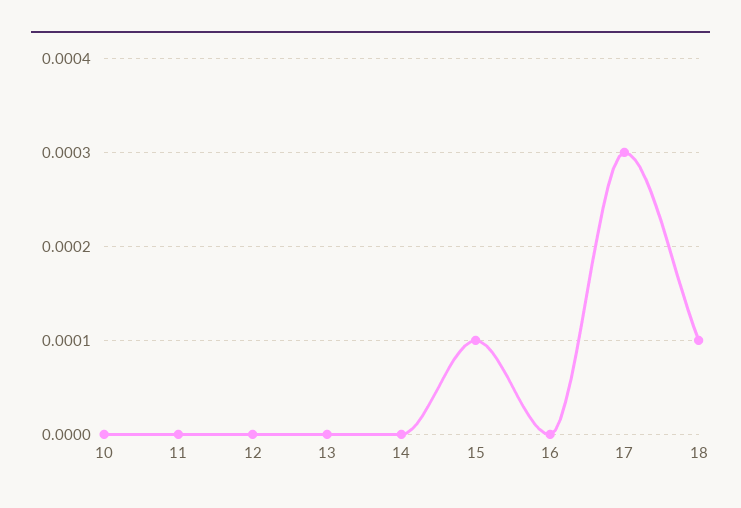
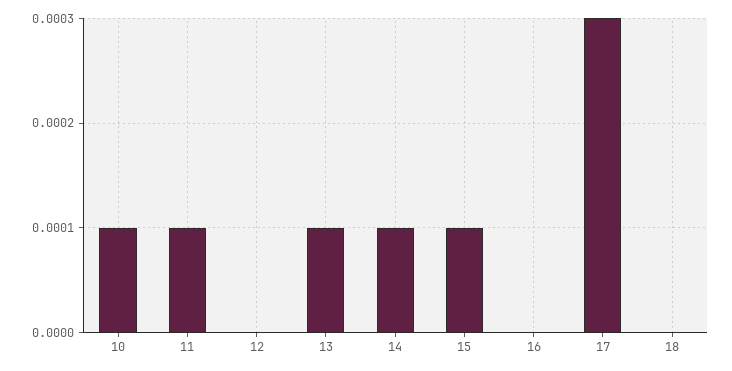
  {
-   "10": 0,
+   "10": 0.0001,
-   "11": 0,
+   "11": 0.0001,
    "12": 0,
-   "13": 0,
+   "13": 0.0001,
-   "14": 0,
+   "14": 0.0001,
    "15": 0.0001,
    "16": 0,
    "17": 0.0003,
-   "18": 0.0001
+   "18": 0
  }

